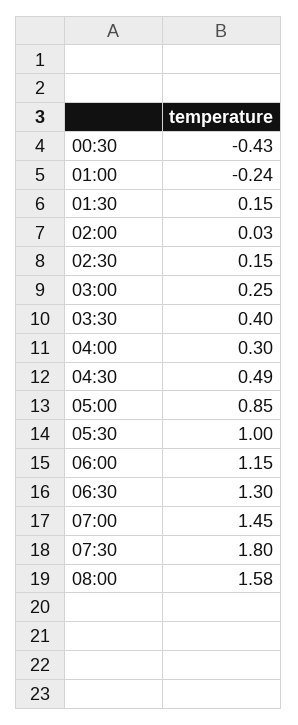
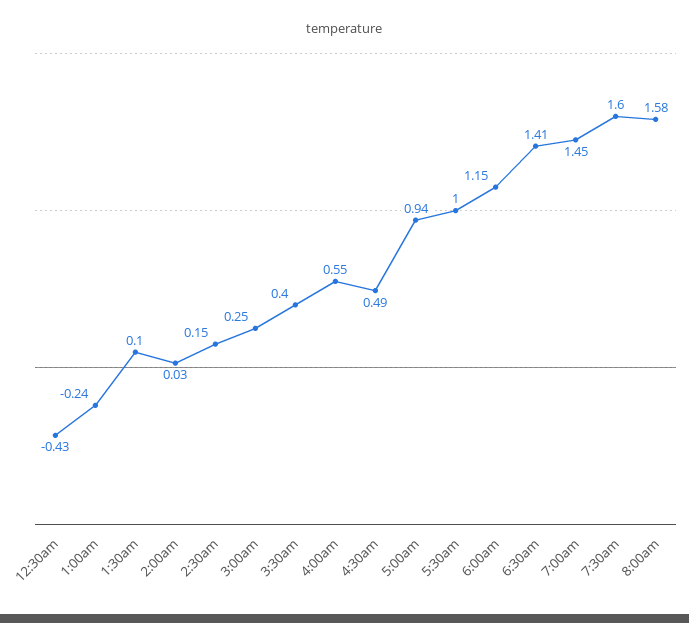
  {
    "00:30": -0.43,
    "01:00": -0.24,
-   "01:30": 0.15,
+   "01:30": 0.1,
    "02:00": 0.03,
    "02:30": 0.15,
    "03:00": 0.25,
    "03:30": 0.4,
-   "04:00": 0.3,
+   "04:00": 0.55,
    "04:30": 0.49,
-   "05:00": 0.85,
+   "05:00": 0.94,
    "05:30": 1,
    "06:00": 1.15,
-   "06:30": 1.3,
+   "06:30": 1.41,
    "07:00": 1.45,
-   "07:30": 1.8,
+   "07:30": 1.6,
    "08:00": 1.58
  }

